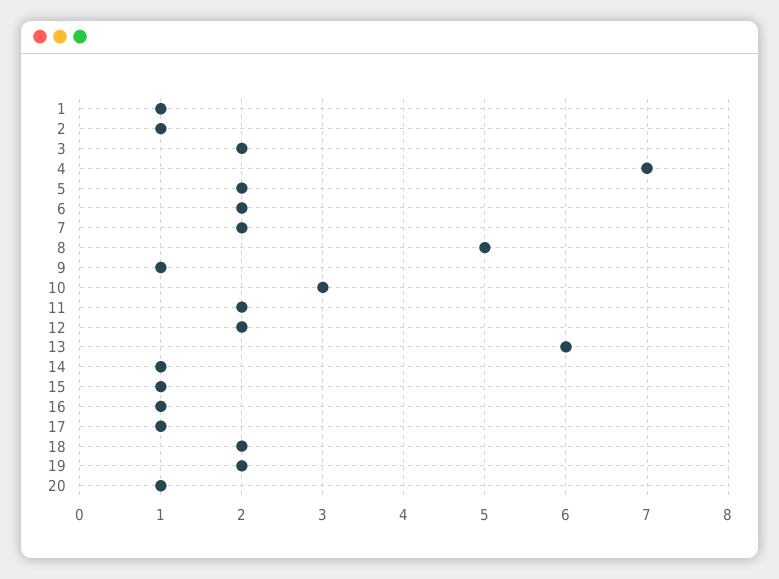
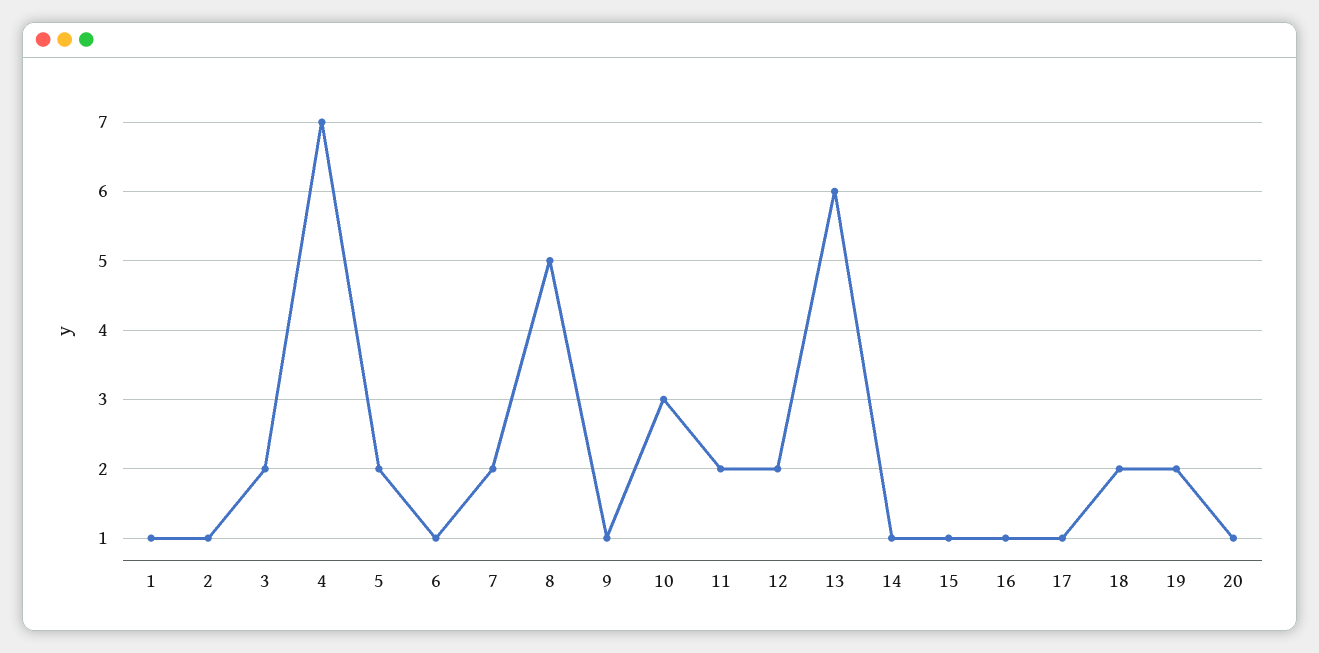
  {
    "1": 1,
    "2": 1,
    "3": 2,
    "4": 7,
    "5": 2,
-   "6": 2,
+   "6": 1,
    "7": 2,
    "8": 5,
    "9": 1,
    "10": 3,
    "11": 2,
    "12": 2,
    "13": 6,
    "14": 1,
    "15": 1,
    "16": 1,
    "17": 1,
    "18": 2,
    "19": 2,
    "20": 1
  }

